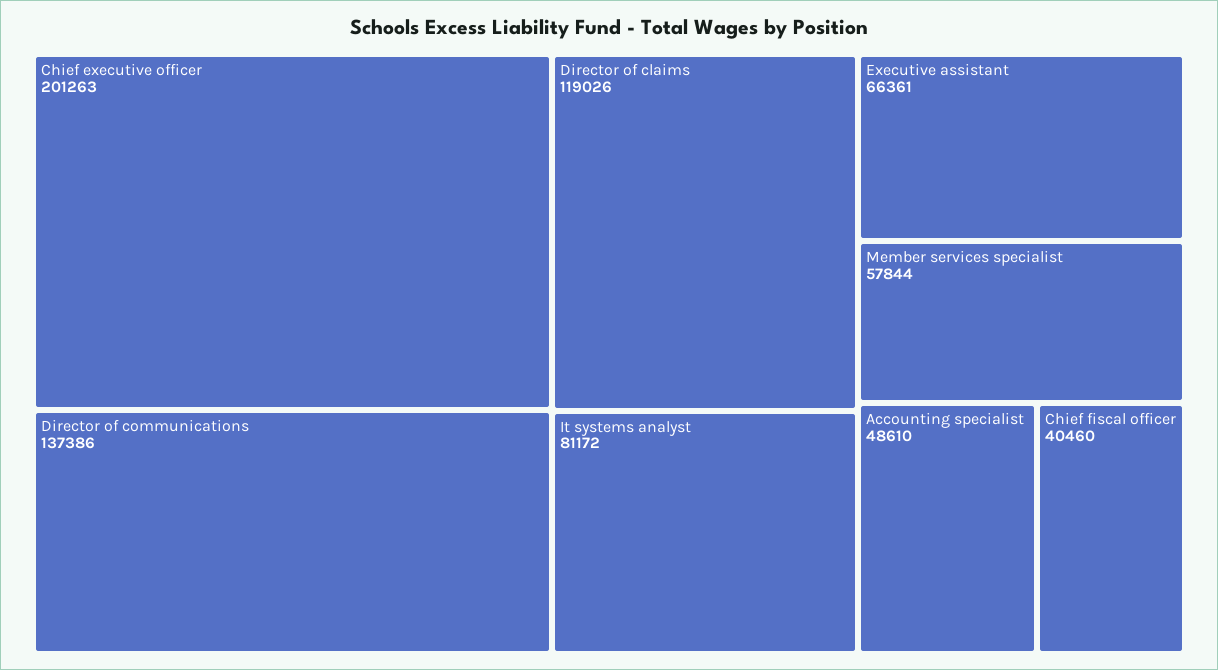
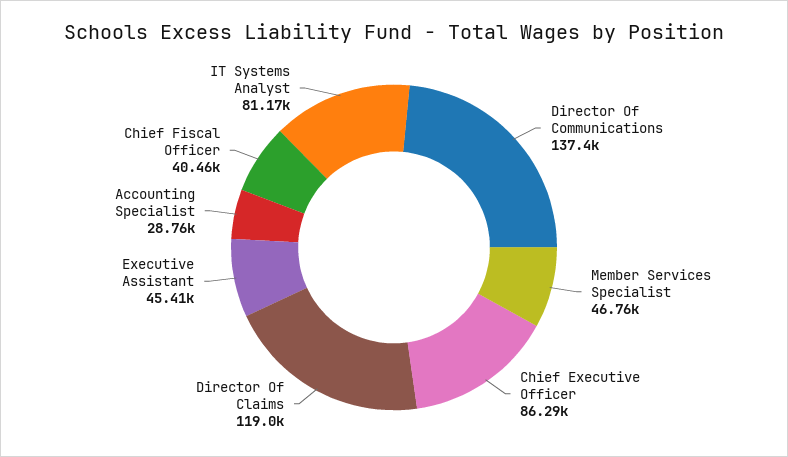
  {
-   "Chief executive officer": 201263,
+   "Chief executive officer": 86290,
    "Director of communications": 137386,
    "Director of claims": 119026,
    "It systems analyst": 81172,
-   "Executive assistant": 66361,
+   "Executive assistant": 45410,
-   "Member services specialist": 57844,
+   "Member services specialist": 46760,
-   "Accounting specialist": 48610,
+   "Accounting specialist": 28760,
    "Chief fiscal officer": 40460
  }

